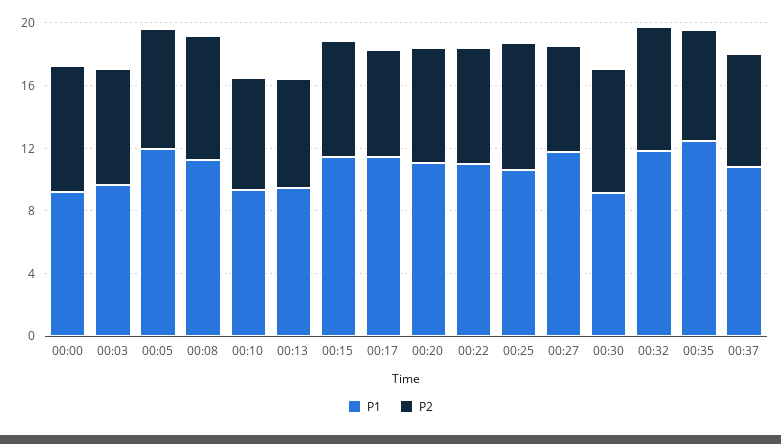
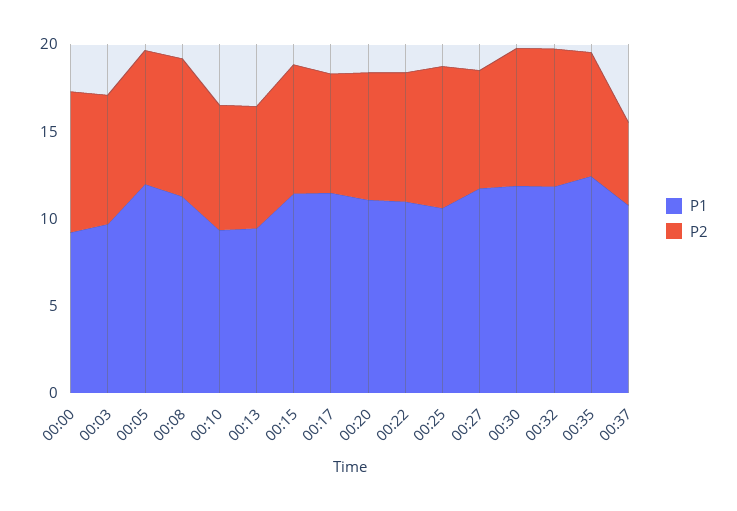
  {
    "P1": {
      "00:00": 9,
      "00:03": 10,
      "00:05": 12,
      "00:08": 11,
      "00:10": 9,
      "00:13": 9,
      "00:15": 11,
      "00:17": 11,
      "00:20": 11,
      "00:22": 11,
      "00:25": 11,
      "00:27": 12,
-     "00:30": 9,
+     "00:30": 12,
      "00:32": 12,
      "00:35": 12,
      "00:37": 11
    },
    "P2": {
      "00:00": 8,
      "00:03": 7,
      "00:05": 8,
      "00:08": 8,
      "00:10": 7,
      "00:13": 7,
      "00:15": 7,
      "00:17": 7,
      "00:20": 7,
      "00:22": 7,
      "00:25": 8,
      "00:27": 7,
      "00:30": 8,
      "00:32": 8,
      "00:35": 7,
-     "00:37": 7
+     "00:37": 5
    }
  }

